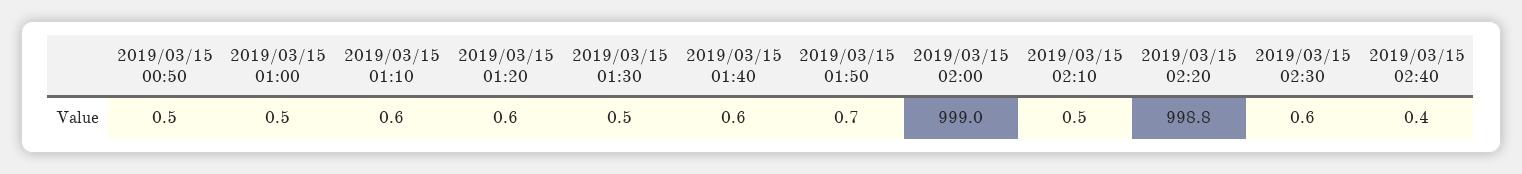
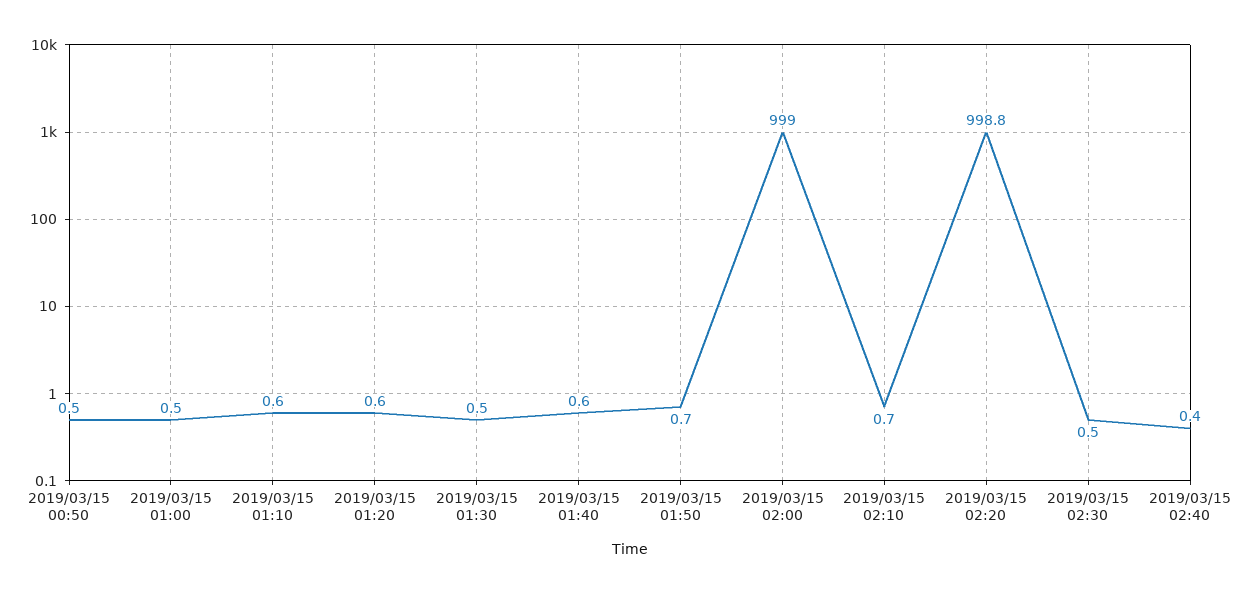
  {
    "2019/03/15 00:50": 0.5,
    "2019/03/15 01:00": 0.5,
    "2019/03/15 01:10": 0.6,
    "2019/03/15 01:20": 0.6,
    "2019/03/15 01:30": 0.5,
    "2019/03/15 01:40": 0.6,
    "2019/03/15 01:50": 0.7,
    "2019/03/15 02:00": 999,
-   "2019/03/15 02:10": 0.5,
+   "2019/03/15 02:10": 0.7,
    "2019/03/15 02:20": 998.8,
-   "2019/03/15 02:30": 0.6,
+   "2019/03/15 02:30": 0.5,
    "2019/03/15 02:40": 0.4
  }

